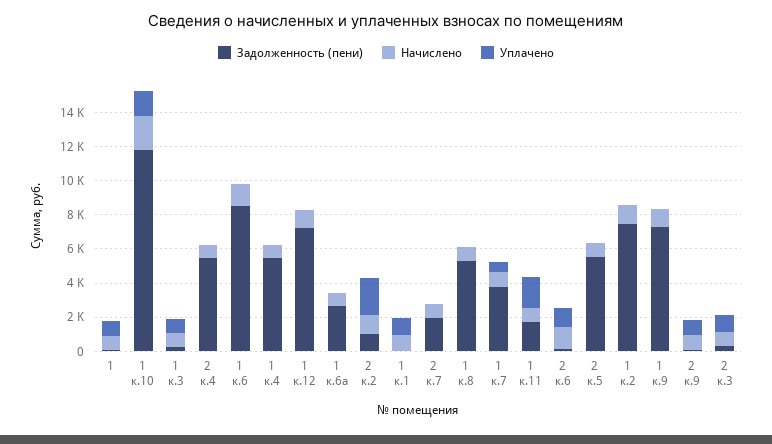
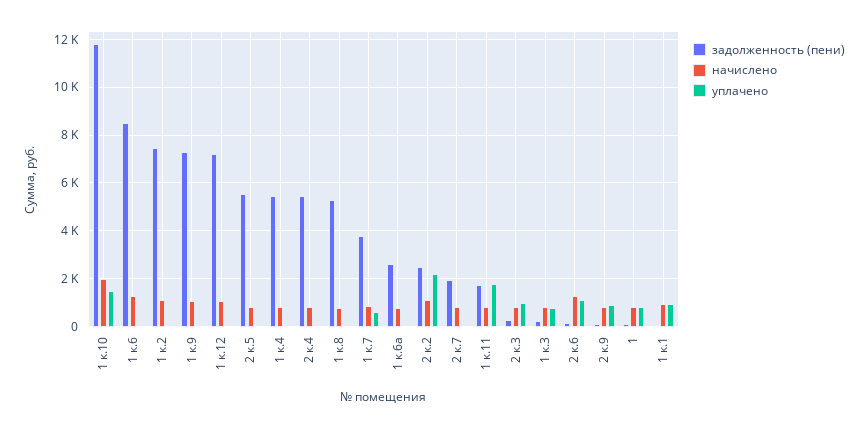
  {
    "Задолженность (пени)": {
      "1": 0,
      "1 к.10": 12000,
      "1 к.3": 500,
      "2 к.4": 5500,
      "1 к.6": 8500,
      "1 к.4": 5500,
      "1 к.12": 7000,
      "1 к.6а": 2500,
-     "2 к.2": 1000,
+     "2 к.2": 2500,
      "1 к.1": 0,
      "2 к.7": 2000,
      "1 к.8": 5500,
      "1 к.7": 4000,
      "1 к.11": 1500,
      "2 к.6": 0,
      "2 к.5": 5500,
      "1 к.2": 7500,
      "1 к.9": 7500,
      "2 к.9": 0,
      "2 к.3": 500
    },
    "Начислено": {
      "1": 1000,
      "1 к.10": 2000,
      "1 к.3": 1000,
      "2 к.4": 1000,
      "1 к.6": 1500,
      "1 к.4": 1000,
      "1 к.12": 1000,
      "1 к.6а": 1000,
      "2 к.2": 1000,
      "1 к.1": 1000,
      "2 к.7": 1000,
      "1 к.8": 1000,
      "1 к.7": 1000,
      "1 к.11": 1000,
      "2 к.6": 1500,
      "2 к.5": 1000,
      "1 к.2": 1000,
      "1 к.9": 1000,
      "2 к.9": 1000,
      "2 к.3": 1000
    },
    "Уплачено": {
      "1": 1000,
      "1 к.10": 1500,
      "1 к.3": 1000,
      "2 к.4": 0,
      "1 к.6": 0,
      "1 к.4": 0,
      "1 к.12": 0,
      "1 к.6а": 0,
      "2 к.2": 2000,
      "1 к.1": 1000,
      "2 к.7": 0,
      "1 к.8": 0,
      "1 к.7": 500,
      "1 к.11": 2000,
      "2 к.6": 1000,
      "2 к.5": 0,
      "1 к.2": 0,
      "1 к.9": 0,
      "2 к.9": 1000,
      "2 к.3": 1000
    }
  }

